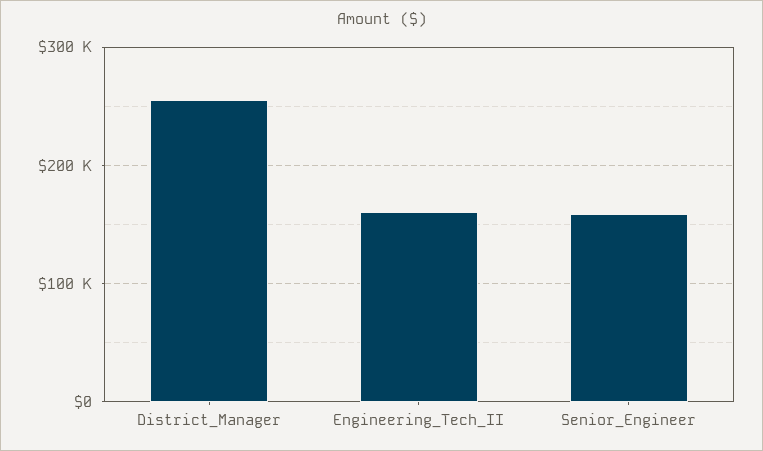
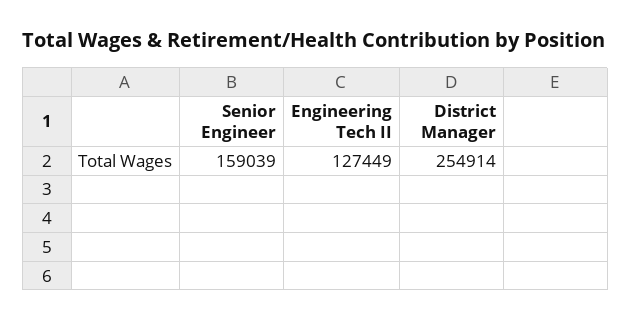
  {
    "District_Manager": 254914,
-   "Engineering_Tech_II": 160000,
+   "Engineering_Tech_II": 127449,
    "Senior_Engineer": 159039
  }

